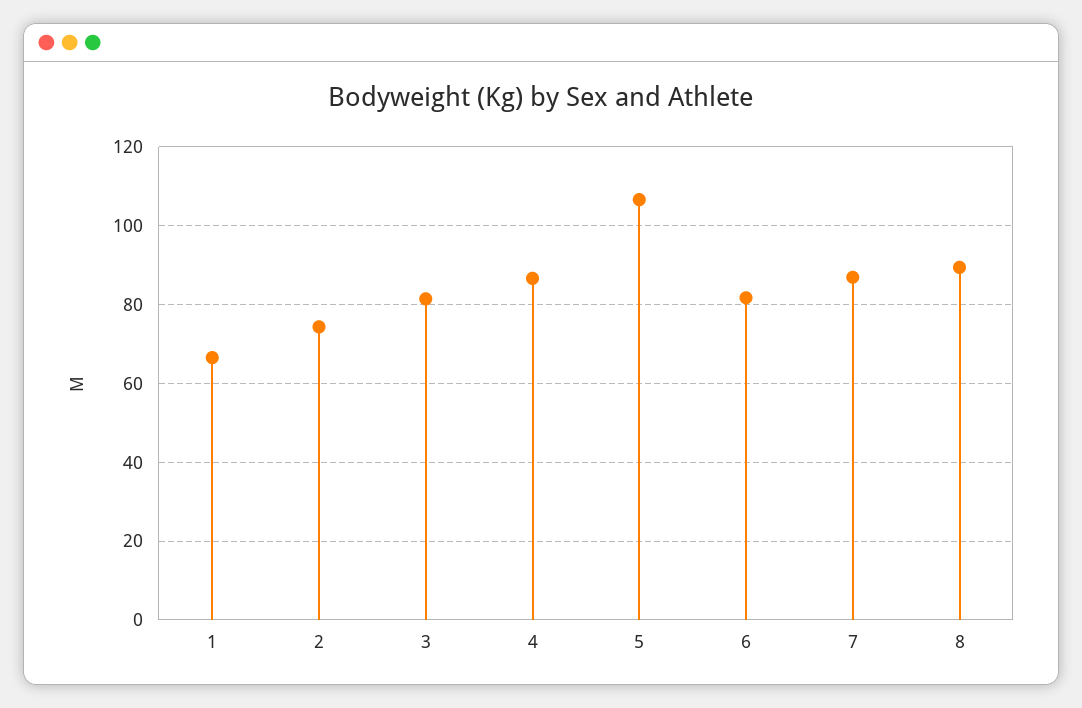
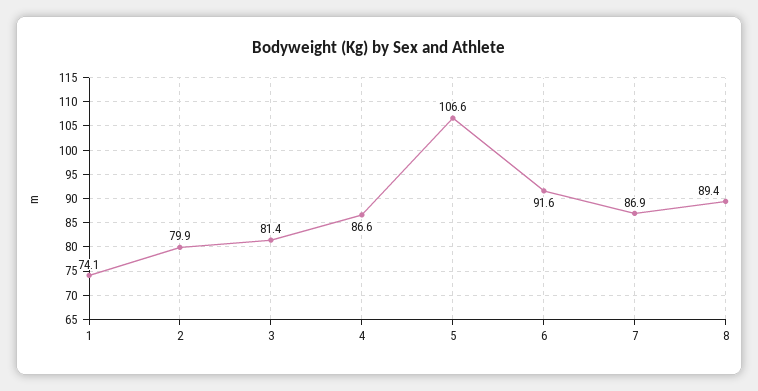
  {
-   "1": 66,
+   "1": 74.1,
-   "2": 74,
+   "2": 79.9,
    "3": 81.4,
    "4": 86.6,
    "5": 106.6,
-   "6": 82,
+   "6": 91.6,
    "7": 86.9,
    "8": 89.4
  }

